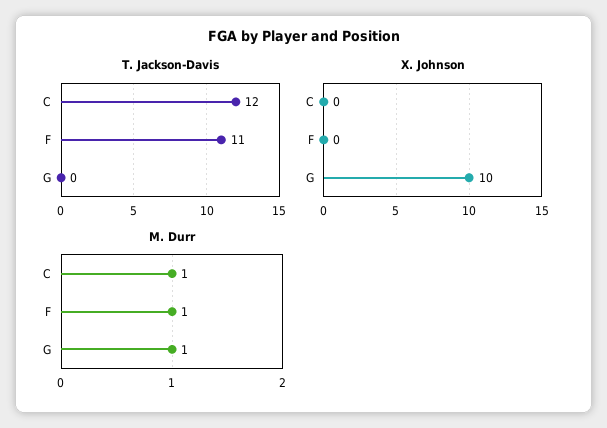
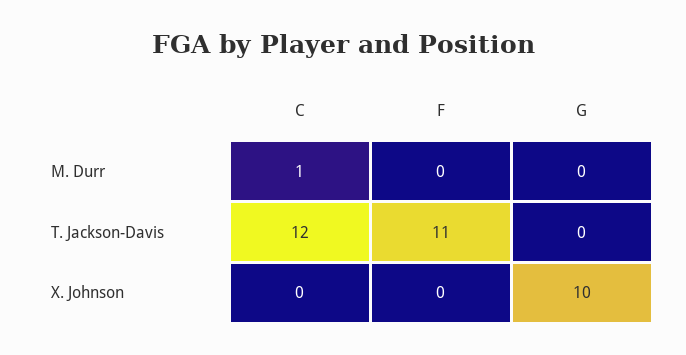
  {
    "T. Jackson-Davis": {
      "C": 12,
      "F": 11,
      "G": 0
    },
    "X. Johnson": {
      "C": 0,
      "F": 0,
      "G": 10
    },
    "M. Durr": {
      "C": 1,
-     "F": 1,
+     "F": 0,
-     "G": 1
+     "G": 0
    }
  }

